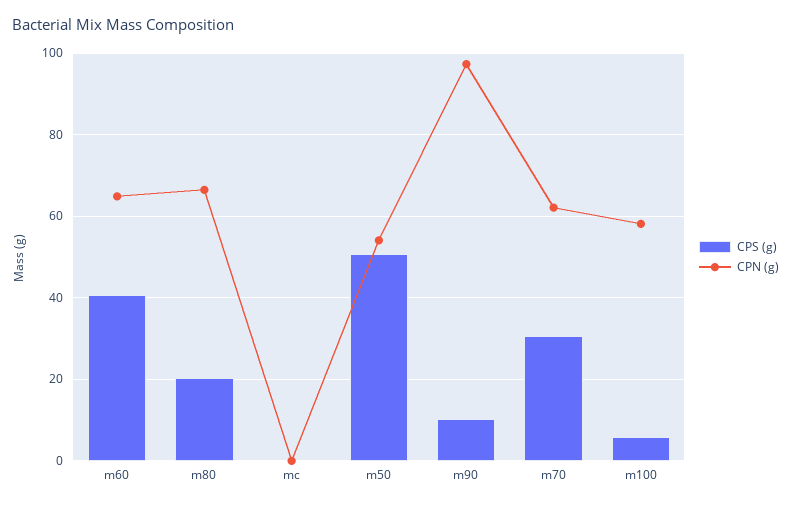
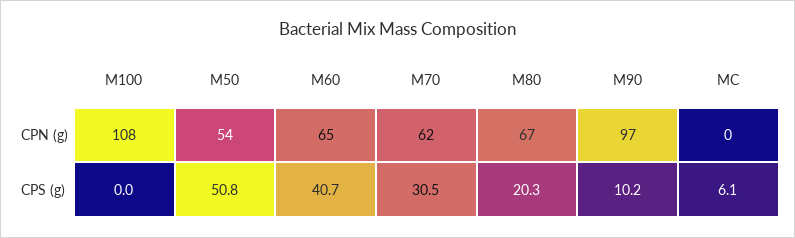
  {
    "CPS (g)": {
      "m60": 40.7,
      "m80": 20.3,
-     "mc": 0,
+     "mc": 6.1,
      "m50": 50.8,
      "m90": 10.2,
      "m70": 30.5,
-     "m100": 6
+     "m100": 0
    },
    "CPN (g)": {
      "m60": 65,
      "m80": 67,
      "mc": 0,
      "m50": 54,
      "m90": 97,
      "m70": 62,
-     "m100": 58
+     "m100": 108
    }
  }

